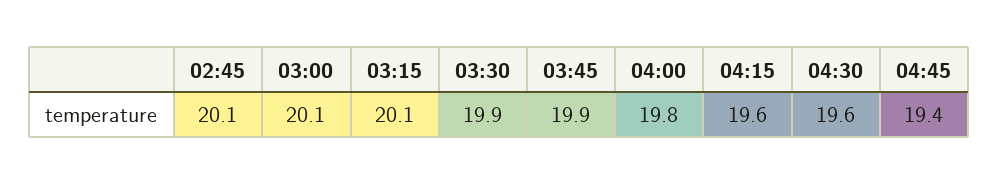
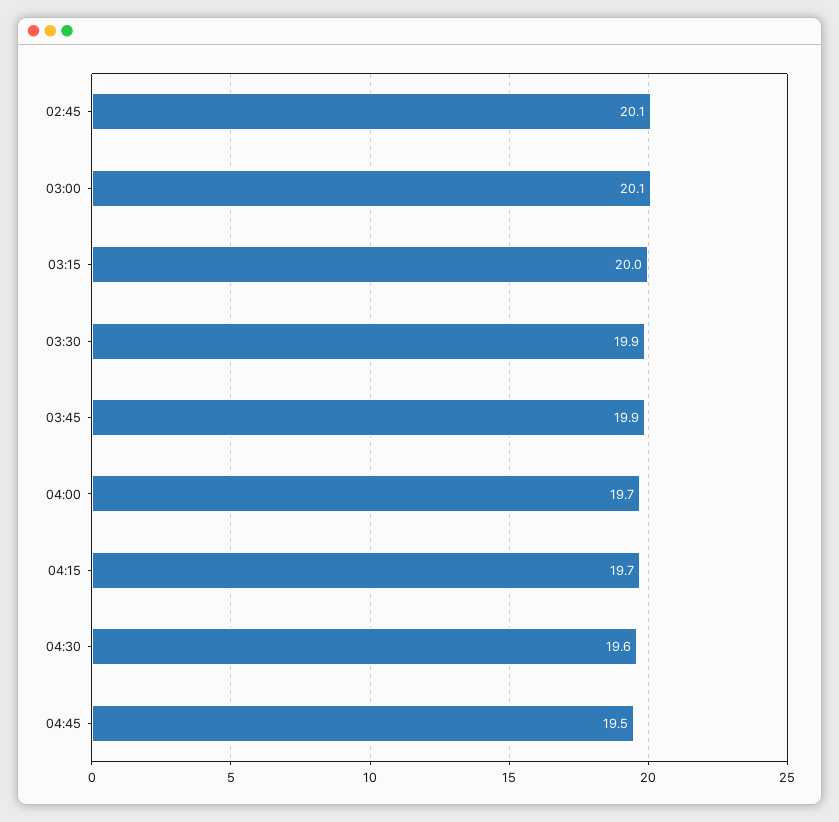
  {
    "02:45": 20.1,
    "03:00": 20.1,
-   "03:15": 20.1,
+   "03:15": 20,
    "03:30": 19.9,
    "03:45": 19.9,
-   "04:00": 19.8,
+   "04:00": 19.7,
-   "04:15": 19.6,
+   "04:15": 19.7,
    "04:30": 19.6,
-   "04:45": 19.4
+   "04:45": 19.5
  }

